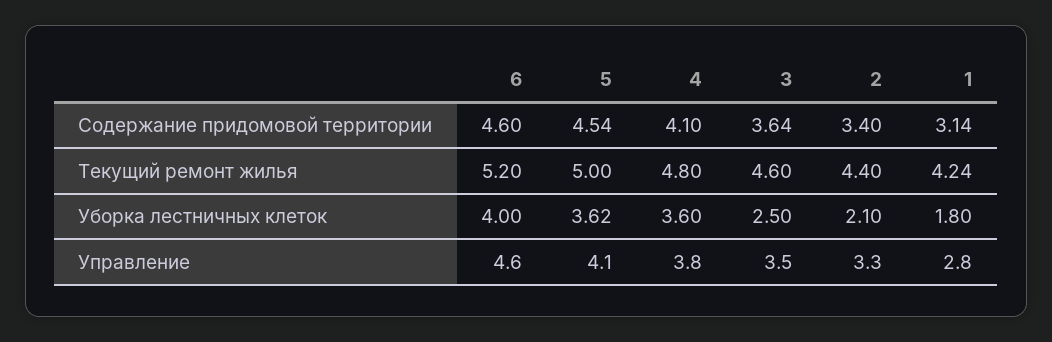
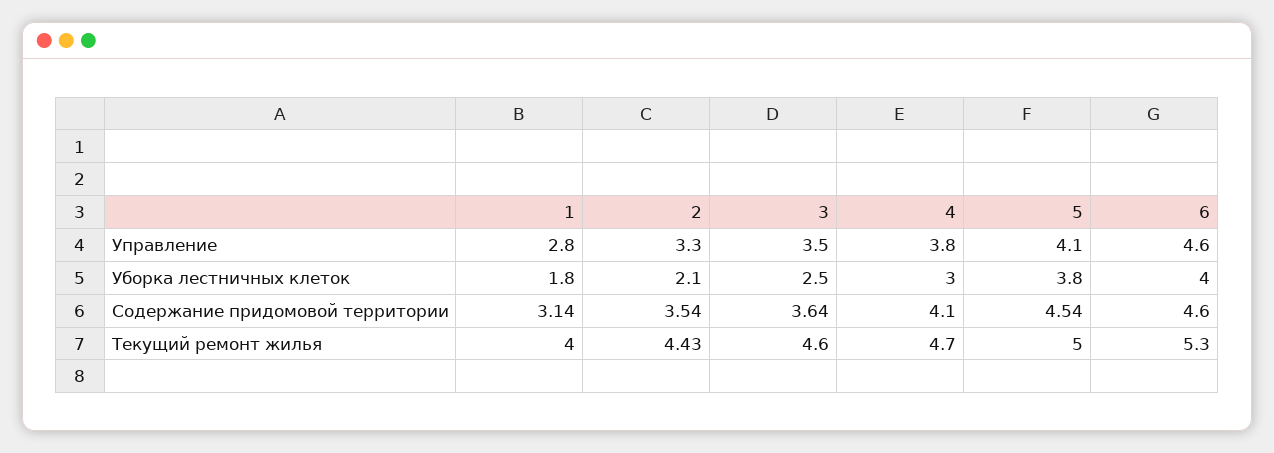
  {
    "6": {
      "Содержание придомовой территории": 4.6,
-     "Текущий ремонт жилья": 5.2,
+     "Текущий ремонт жилья": 5.3,
      "Уборка лестничных клеток": 4,
      "Управление": 4.6
    },
    "5": {
      "Содержание придомовой территории": 4.54,
      "Текущий ремонт жилья": 5,
-     "Уборка лестничных клеток": 3.62,
+     "Уборка лестничных клеток": 3.8,
      "Управление": 4.1
    },
    "4": {
      "Содержание придомовой территории": 4.1,
-     "Текущий ремонт жилья": 4.8,
+     "Текущий ремонт жилья": 4.7,
-     "Уборка лестничных клеток": 3.6,
+     "Уборка лестничных клеток": 3,
      "Управление": 3.8
    },
    "3": {
      "Содержание придомовой территории": 3.64,
      "Текущий ремонт жилья": 4.6,
      "Уборка лестничных клеток": 2.5,
      "Управление": 3.5
    },
    "2": {
-     "Содержание придомовой территории": 3.4,
+     "Содержание придомовой территории": 3.54,
-     "Текущий ремонт жилья": 4.4,
+     "Текущий ремонт жилья": 4.43,
      "Уборка лестничных клеток": 2.1,
      "Управление": 3.3
    },
    "1": {
      "Содержание придомовой территории": 3.14,
-     "Текущий ремонт жилья": 4.24,
+     "Текущий ремонт жилья": 4,
      "Уборка лестничных клеток": 1.8,
      "Управление": 2.8
    }
  }

